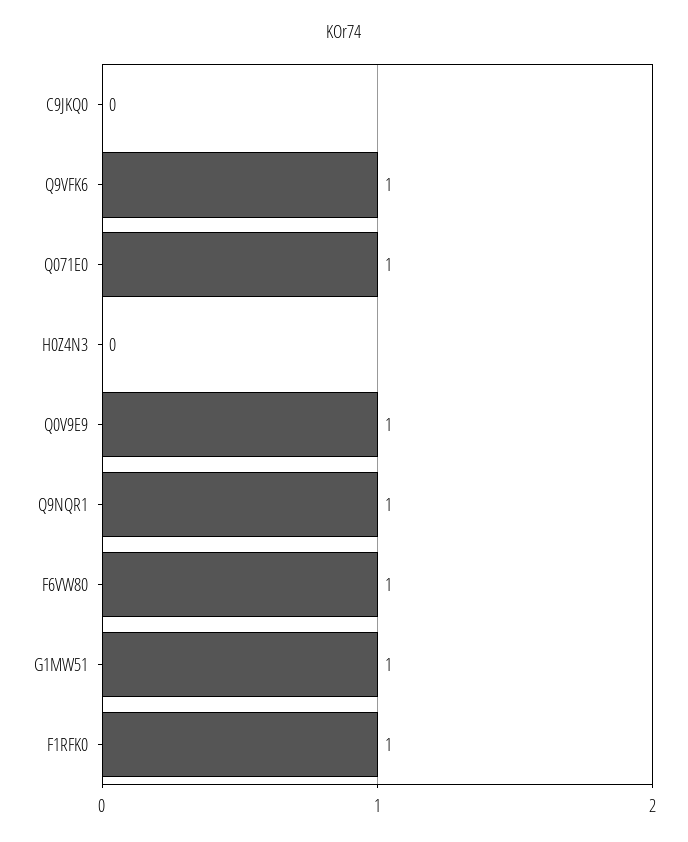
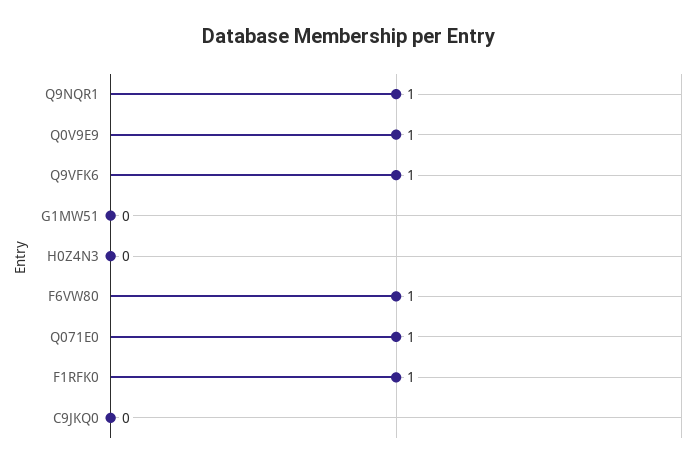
  {
    "C9JKQ0": 0,
    "Q9VFK6": 1,
    "Q071E0": 1,
    "H0Z4N3": 0,
    "Q0V9E9": 1,
    "Q9NQR1": 1,
    "F6VW80": 1,
-   "G1MW51": 1,
+   "G1MW51": 0,
    "F1RFK0": 1
  }

